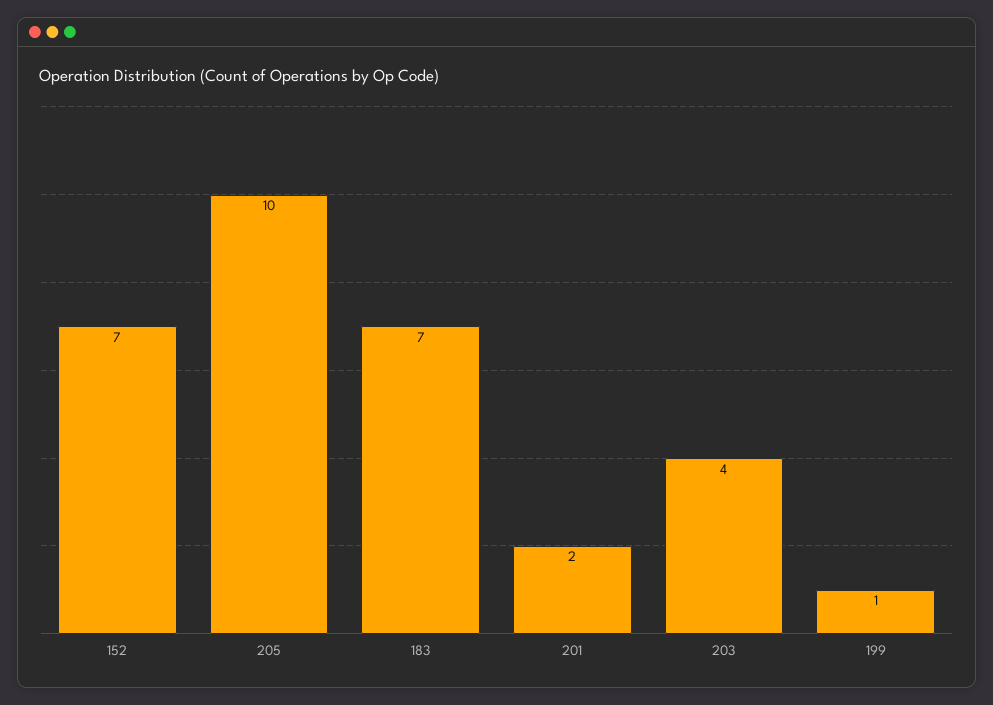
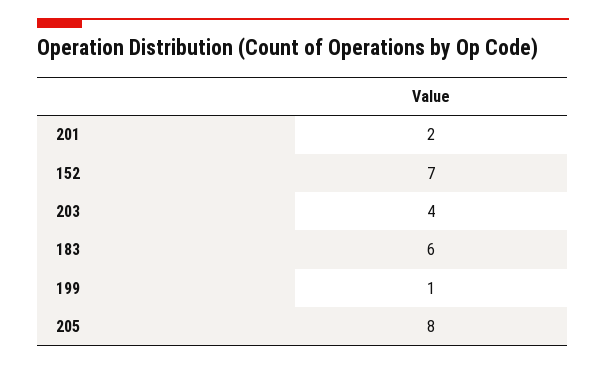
  {
    "152": 7,
-   "205": 10,
+   "205": 8,
-   "183": 7,
+   "183": 6,
    "201": 2,
    "203": 4,
    "199": 1
  }

